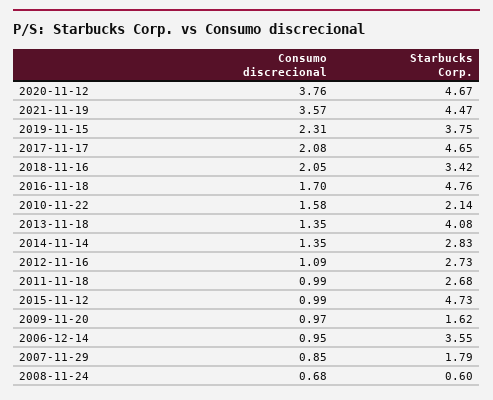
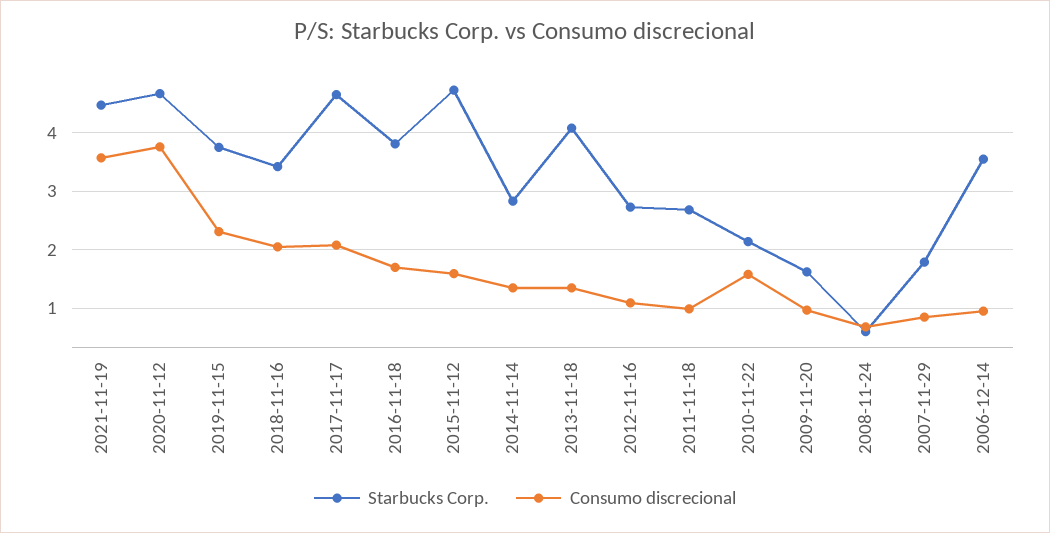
  {
    "Consumo discrecional": {
      "2020-11-12": 3.76,
      "2021-11-19": 3.57,
      "2019-11-15": 2.31,
      "2017-11-17": 2.08,
      "2018-11-16": 2.05,
      "2016-11-18": 1.7,
      "2010-11-22": 1.58,
      "2013-11-18": 1.35,
      "2014-11-14": 1.35,
      "2012-11-16": 1.09,
      "2011-11-18": 0.99,
-     "2015-11-12": 0.99,
+     "2015-11-12": 1.6,
      "2009-11-20": 0.97,
      "2006-12-14": 0.95,
      "2007-11-29": 0.85,
      "2008-11-24": 0.68
    },
    "Starbucks Corp.": {
      "2020-11-12": 4.67,
      "2021-11-19": 4.47,
      "2019-11-15": 3.75,
      "2017-11-17": 4.65,
      "2018-11-16": 3.42,
-     "2016-11-18": 4.76,
+     "2016-11-18": 3.8,
      "2010-11-22": 2.14,
      "2013-11-18": 4.08,
      "2014-11-14": 2.83,
      "2012-11-16": 2.73,
      "2011-11-18": 2.68,
      "2015-11-12": 4.73,
      "2009-11-20": 1.62,
      "2006-12-14": 3.55,
      "2007-11-29": 1.79,
      "2008-11-24": 0.6
    }
  }

